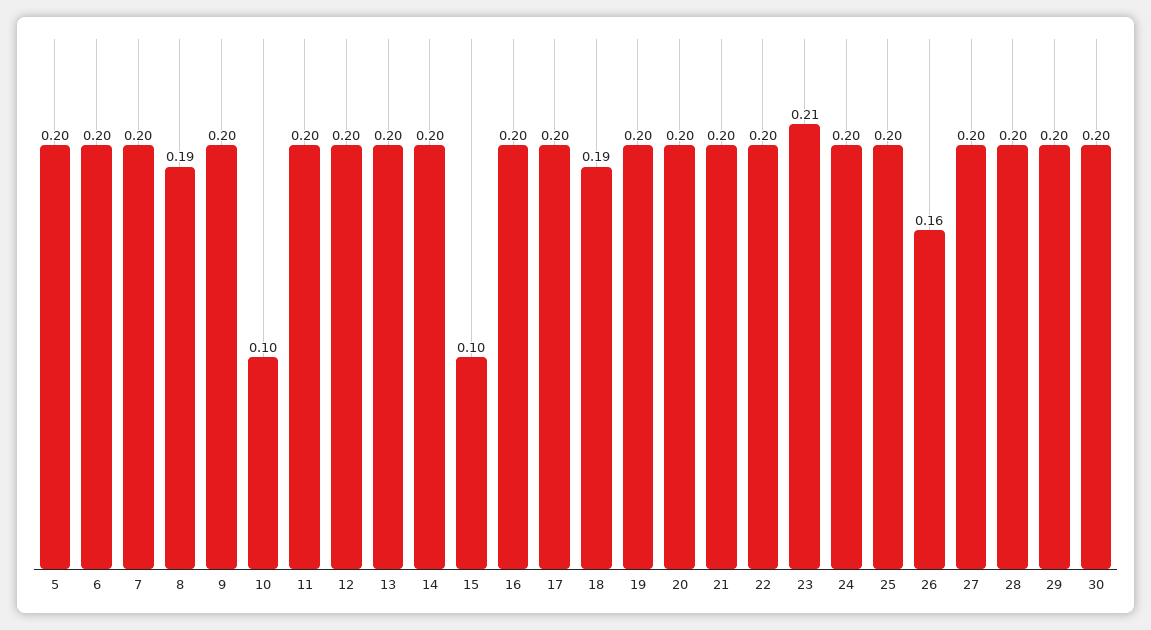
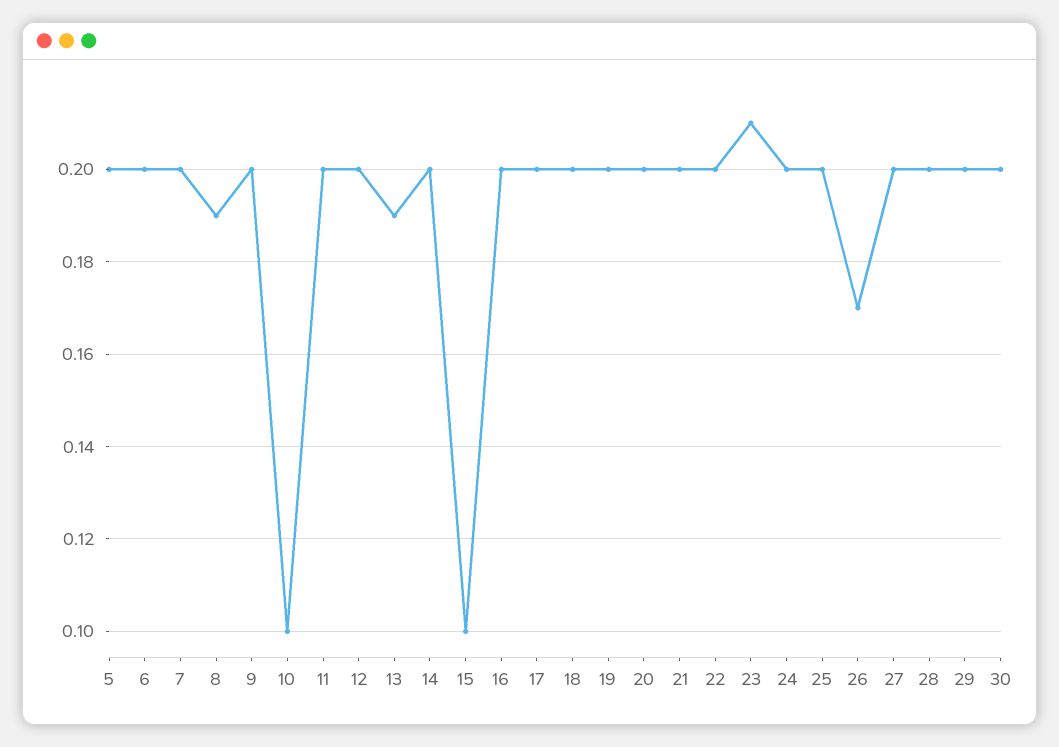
  {
    "5": 0.2,
    "6": 0.2,
    "7": 0.2,
    "8": 0.19,
    "9": 0.2,
    "10": 0.1,
    "11": 0.2,
    "12": 0.2,
-   "13": 0.2,
+   "13": 0.19,
    "14": 0.2,
    "15": 0.1,
    "16": 0.2,
    "17": 0.2,
-   "18": 0.19,
+   "18": 0.2,
    "19": 0.2,
    "20": 0.2,
    "21": 0.2,
    "22": 0.2,
    "23": 0.21,
    "24": 0.2,
    "25": 0.2,
-   "26": 0.16,
+   "26": 0.17,
    "27": 0.2,
    "28": 0.2,
    "29": 0.2,
    "30": 0.2
  }

